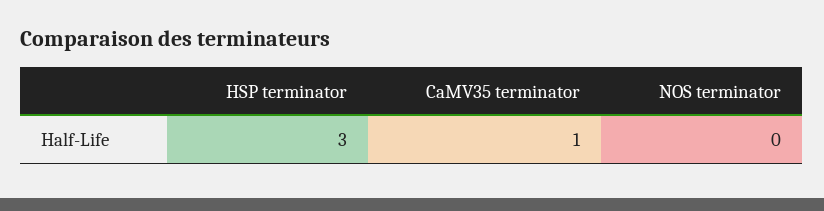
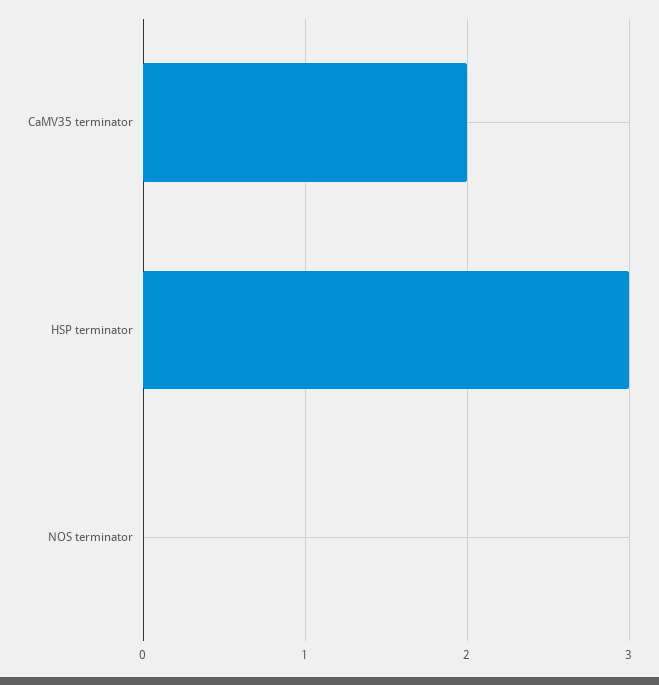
  {
    "HSP terminator": 3,
-   "CaMV35 terminator": 1,
+   "CaMV35 terminator": 2,
    "NOS terminator": 0
  }

